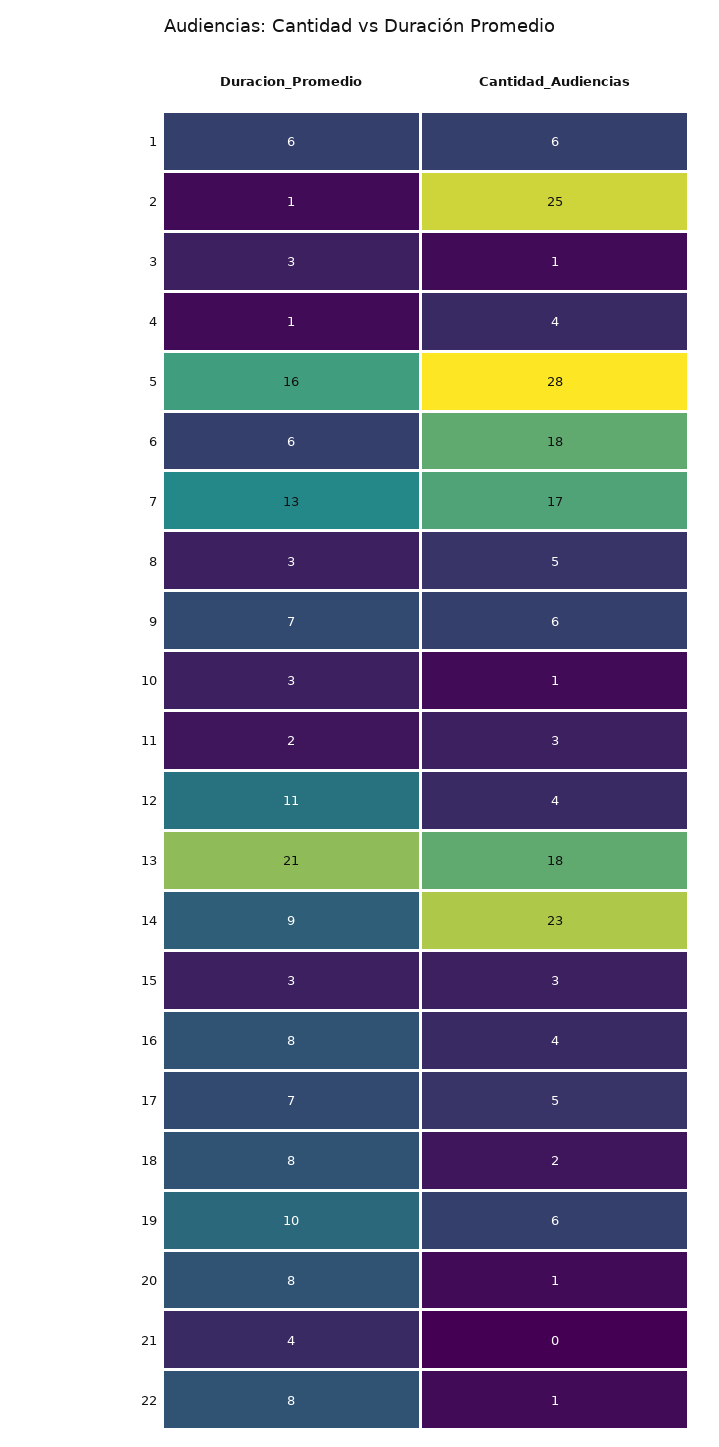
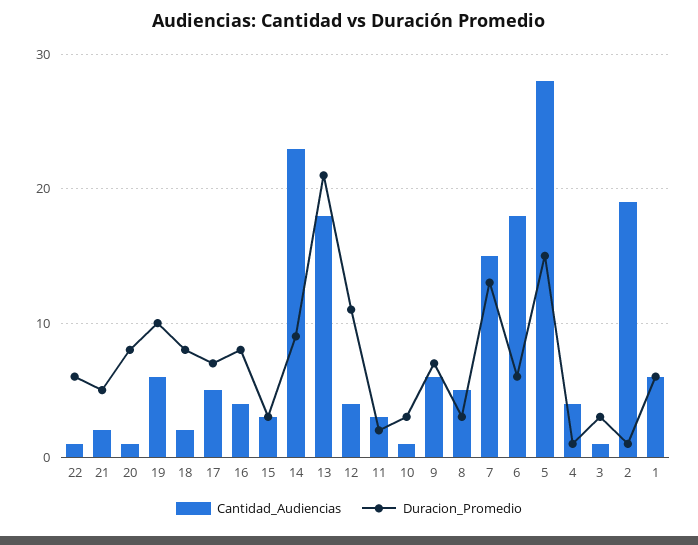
  {
    "Duracion_Promedio": {
      "1": 6,
      "2": 1,
      "3": 3,
      "4": 1,
-     "5": 16,
+     "5": 15,
      "6": 6,
      "7": 13,
      "8": 3,
      "9": 7,
      "10": 3,
      "11": 2,
      "12": 11,
      "13": 21,
      "14": 9,
      "15": 3,
      "16": 8,
      "17": 7,
      "18": 8,
      "19": 10,
      "20": 8,
-     "21": 4,
+     "21": 5,
-     "22": 8
+     "22": 6
    },
    "Cantidad_Audiencias": {
      "1": 6,
-     "2": 25,
+     "2": 19,
      "3": 1,
      "4": 4,
      "5": 28,
      "6": 18,
-     "7": 17,
+     "7": 15,
      "8": 5,
      "9": 6,
      "10": 1,
      "11": 3,
      "12": 4,
      "13": 18,
      "14": 23,
      "15": 3,
      "16": 4,
      "17": 5,
      "18": 2,
      "19": 6,
      "20": 1,
-     "21": 0,
+     "21": 2,
      "22": 1
    }
  }

